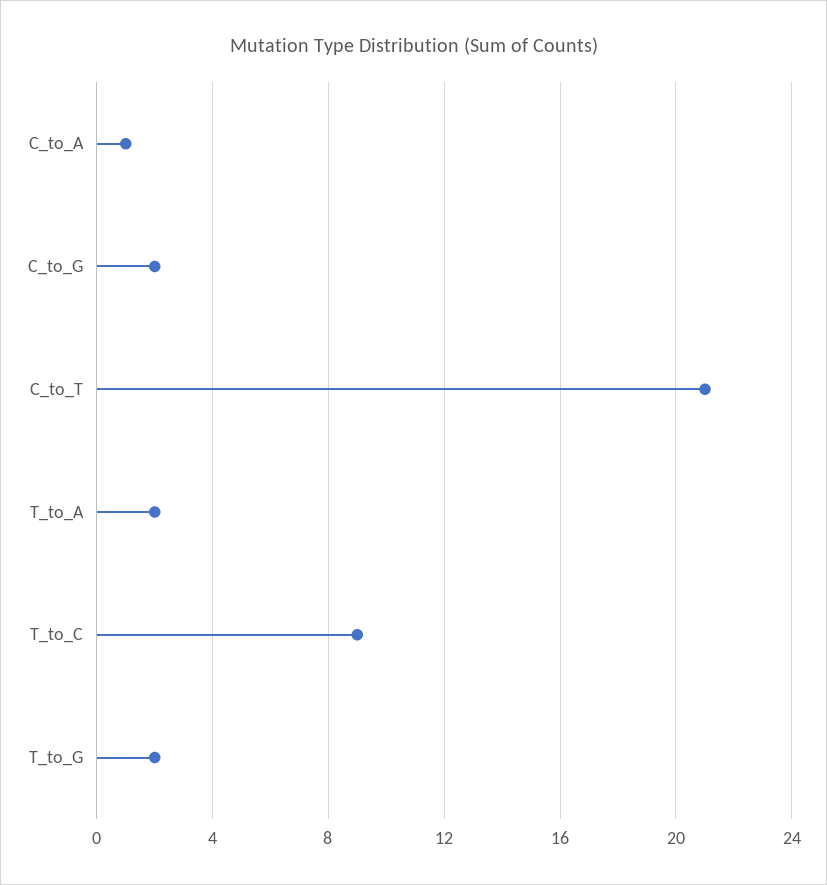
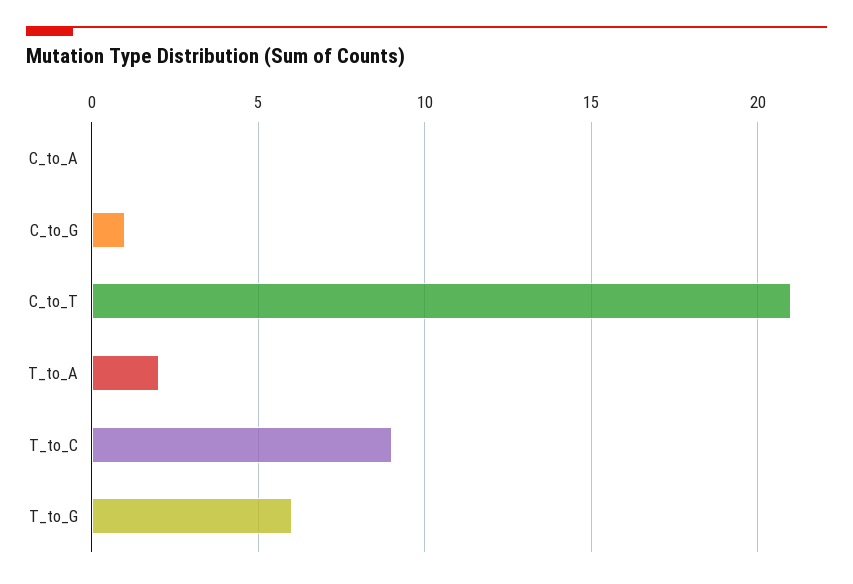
  {
-   "C_to_A": 1,
+   "C_to_A": 0,
-   "C_to_G": 2,
+   "C_to_G": 1,
    "C_to_T": 21,
    "T_to_A": 2,
    "T_to_C": 9,
-   "T_to_G": 2
+   "T_to_G": 6
  }

